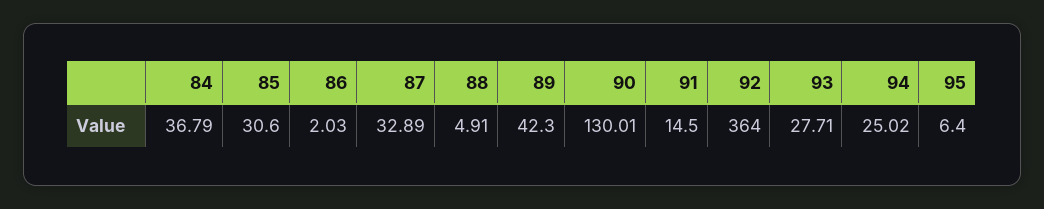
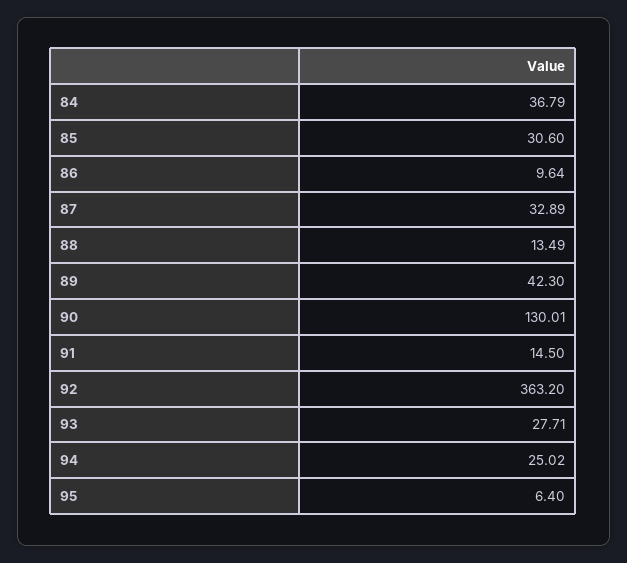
  {
    "84": 36.79,
    "85": 30.6,
-   "86": 2.03,
+   "86": 9.64,
    "87": 32.89,
-   "88": 4.91,
+   "88": 13.49,
    "89": 42.3,
    "90": 130.01,
    "91": 14.5,
-   "92": 364,
+   "92": 363.2,
    "93": 27.71,
    "94": 25.02,
    "95": 6.4
  }

